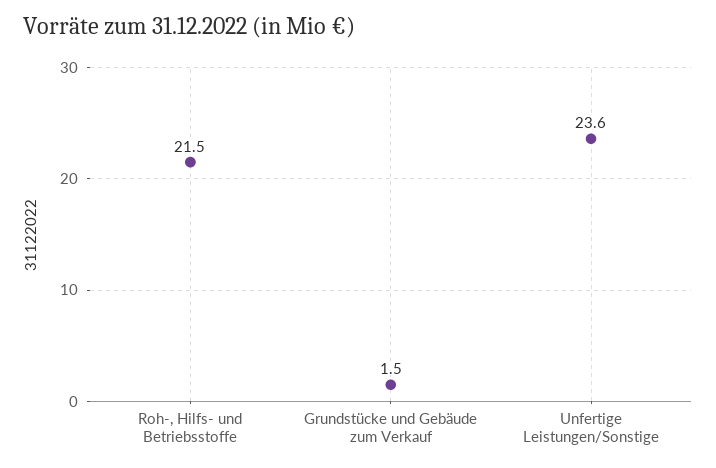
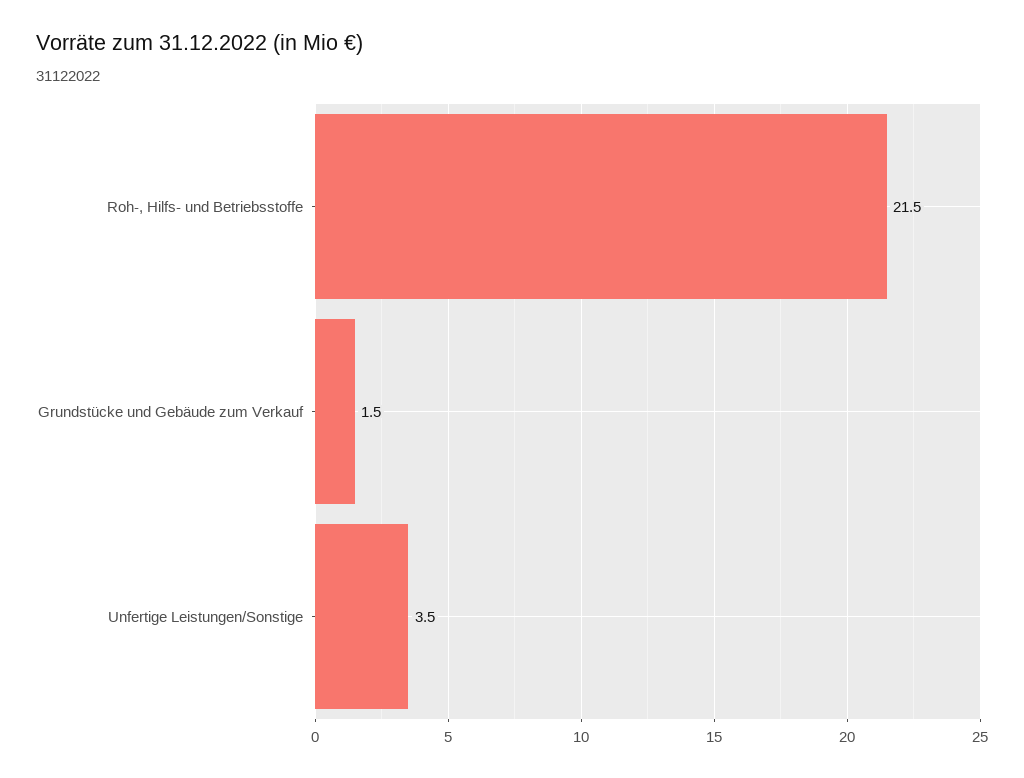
  {
    "Roh-, Hilfs- und Betriebsstoffe": 21.5,
    "Grundstücke und Gebäude zum Verkauf": 1.5,
-   "Unfertige Leistungen/Sonstige": 23.6
+   "Unfertige Leistungen/Sonstige": 3.5
  }

